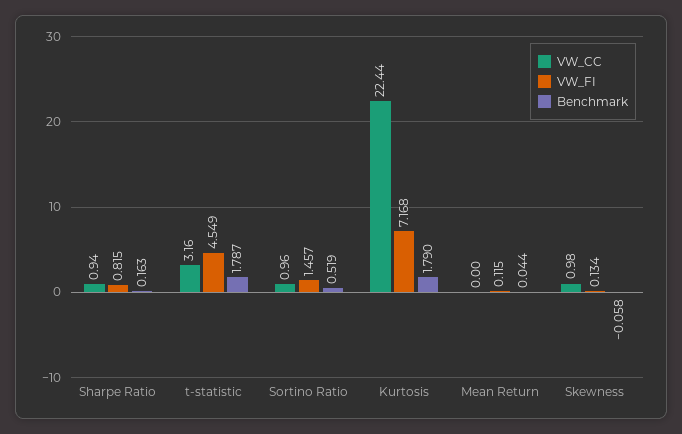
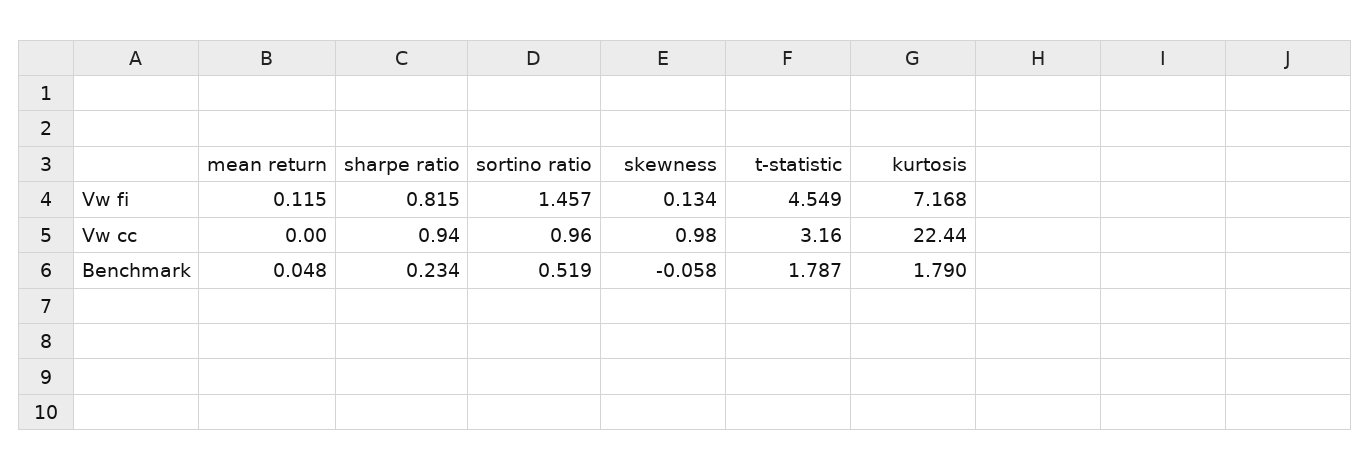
  {
    "VW_CC": {
      "Sharpe Ratio": 0.94,
      "t-statistic": 3.16,
      "Sortino Ratio": 0.96,
      "Kurtosis": 22.44,
      "Mean Return": 0,
      "Skewness": 0.98
    },
    "VW_FI": {
      "Sharpe Ratio": 0.815,
      "t-statistic": 4.549,
      "Sortino Ratio": 1.457,
      "Kurtosis": 7.168,
      "Mean Return": 0.115,
      "Skewness": 0.134
    },
    "Benchmark": {
-     "Sharpe Ratio": 0.163,
+     "Sharpe Ratio": 0.234,
      "t-statistic": 1.787,
      "Sortino Ratio": 0.519,
      "Kurtosis": 1.79,
-     "Mean Return": 0.044,
+     "Mean Return": 0.048,
      "Skewness": -0.058
    }
  }

